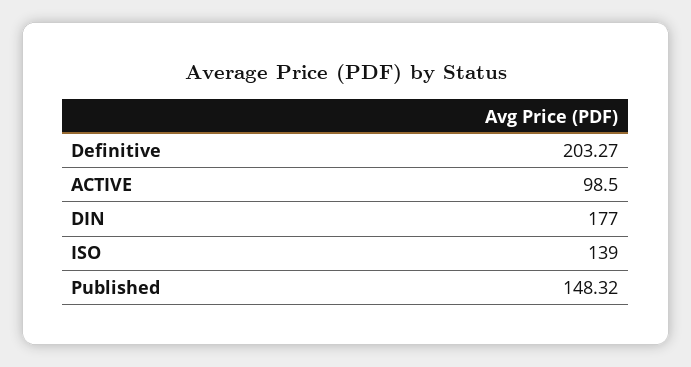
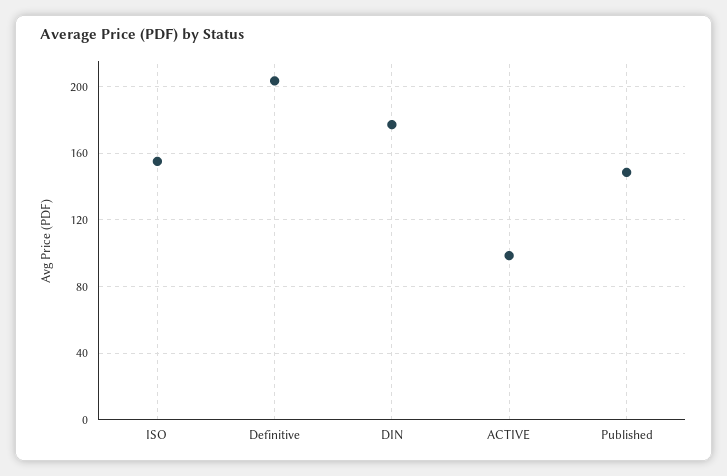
  {
    "Definitive": 203.27,
    "ACTIVE": 98.5,
    "DIN": 177,
-   "ISO": 139,
+   "ISO": 155,
    "Published": 148.32
  }

